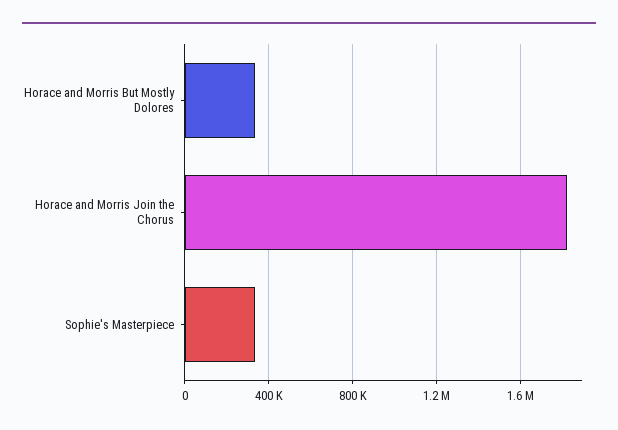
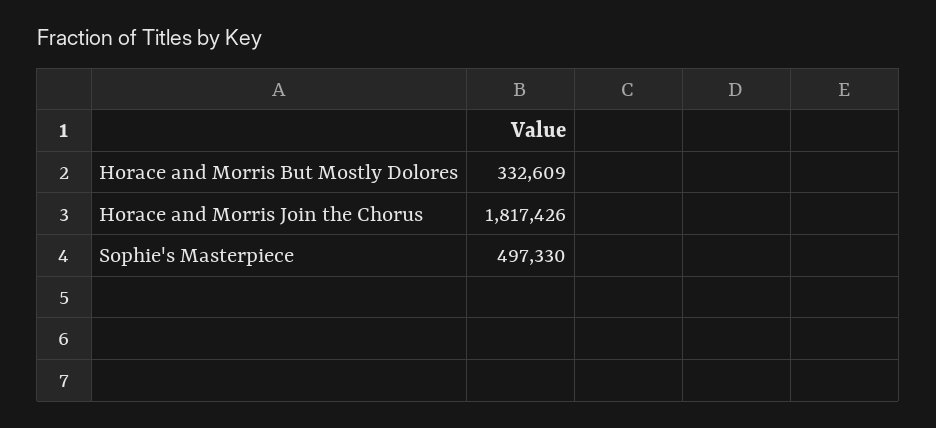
  {
    "Horace and Morris But Mostly Dolores": 332609,
    "Horace and Morris Join the Chorus": 1817426,
-   "Sophie's Masterpiece": 350000
+   "Sophie's Masterpiece": 497330
  }

